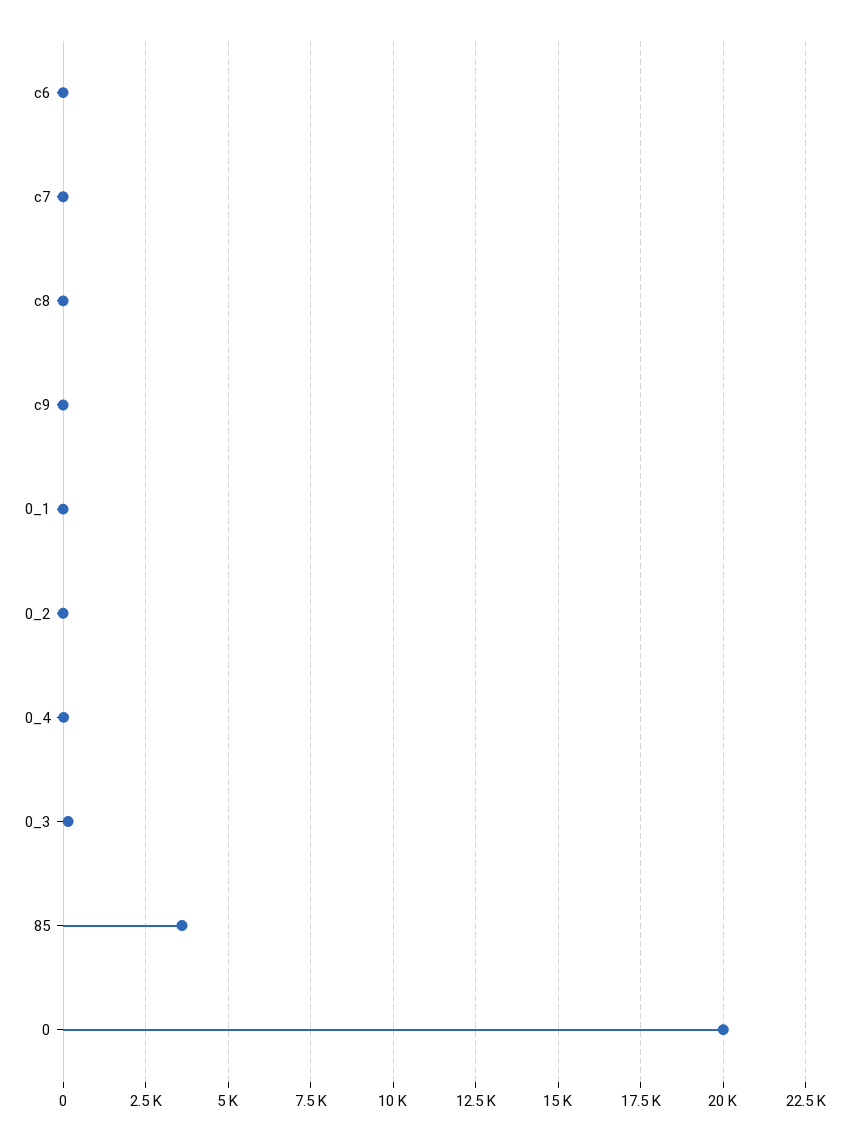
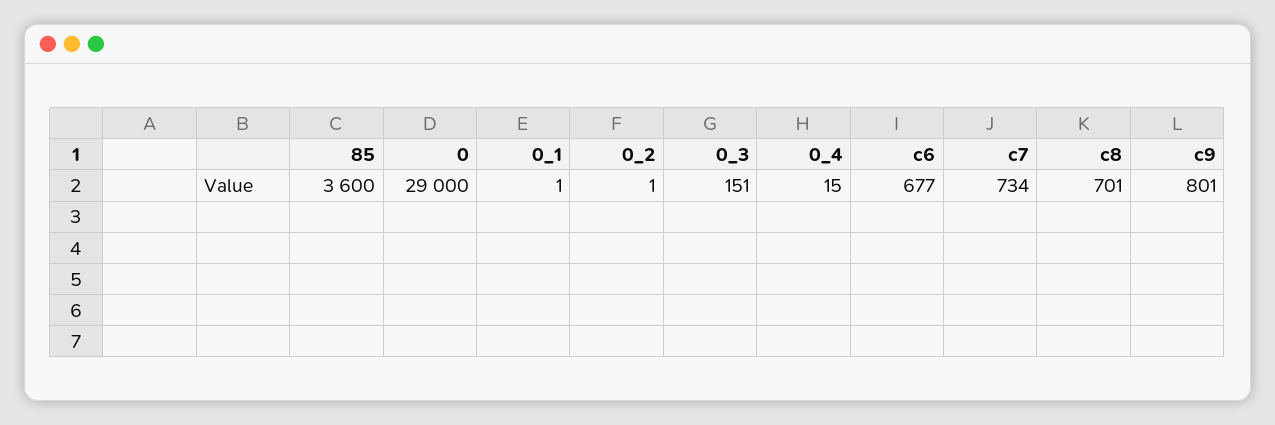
  {
-   "c6": 0,
+   "c6": 677,
-   "c7": 0,
+   "c7": 734,
-   "c8": 0,
+   "c8": 701,
-   "c9": 0,
+   "c9": 801,
    "0_1": 1,
    "0_2": 1,
    "0_4": 15,
    "0_3": 151,
    "85": 3600,
-   "0": 20000
+   "0": 29000
  }

